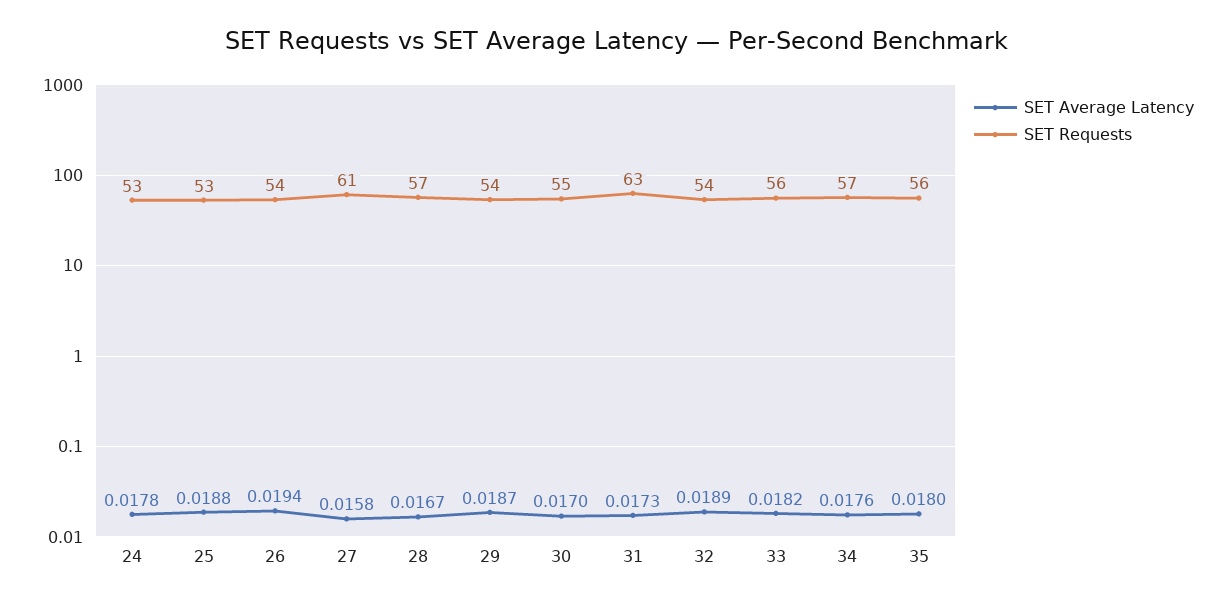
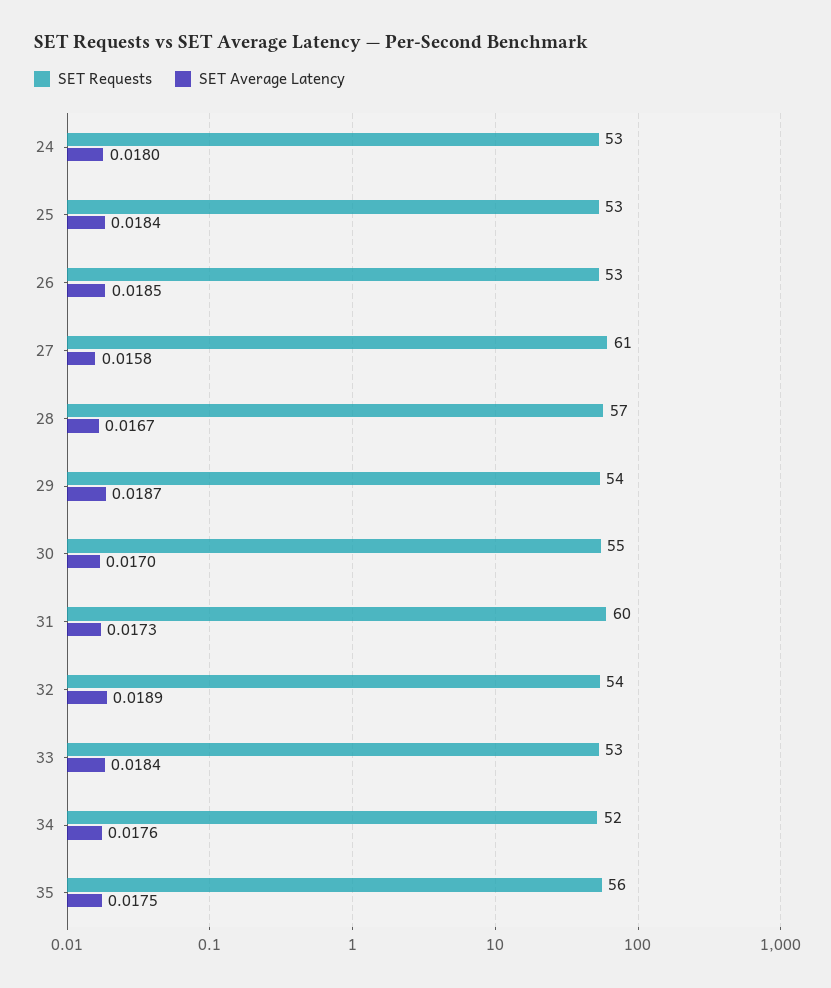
  {
    "SET Average Latency": {
-     "24": 0.0178,
+     "24": 0.018,
-     "25": 0.0188,
+     "25": 0.0184,
-     "26": 0.0194,
+     "26": 0.0185,
      "27": 0.0158,
      "28": 0.0167,
      "29": 0.0187,
      "30": 0.017,
      "31": 0.0173,
      "32": 0.0189,
-     "33": 0.0182,
+     "33": 0.0184,
      "34": 0.0176,
-     "35": 0.018
+     "35": 0.0175
    },
    "SET Requests": {
      "24": 53,
      "25": 53,
-     "26": 54,
+     "26": 53,
      "27": 61,
      "28": 57,
      "29": 54,
      "30": 55,
-     "31": 63,
+     "31": 60,
      "32": 54,
-     "33": 56,
+     "33": 53,
-     "34": 57,
+     "34": 52,
      "35": 56
    }
  }

